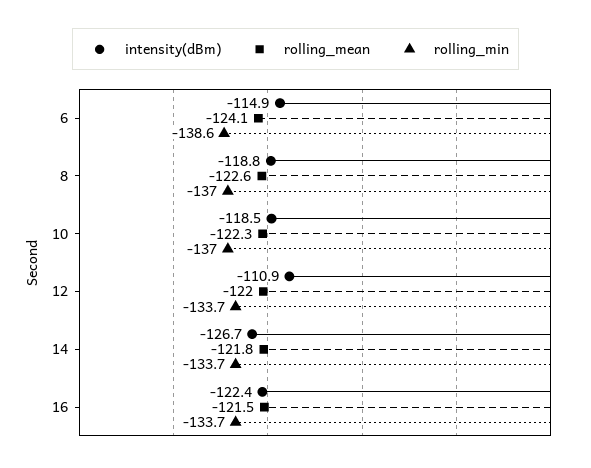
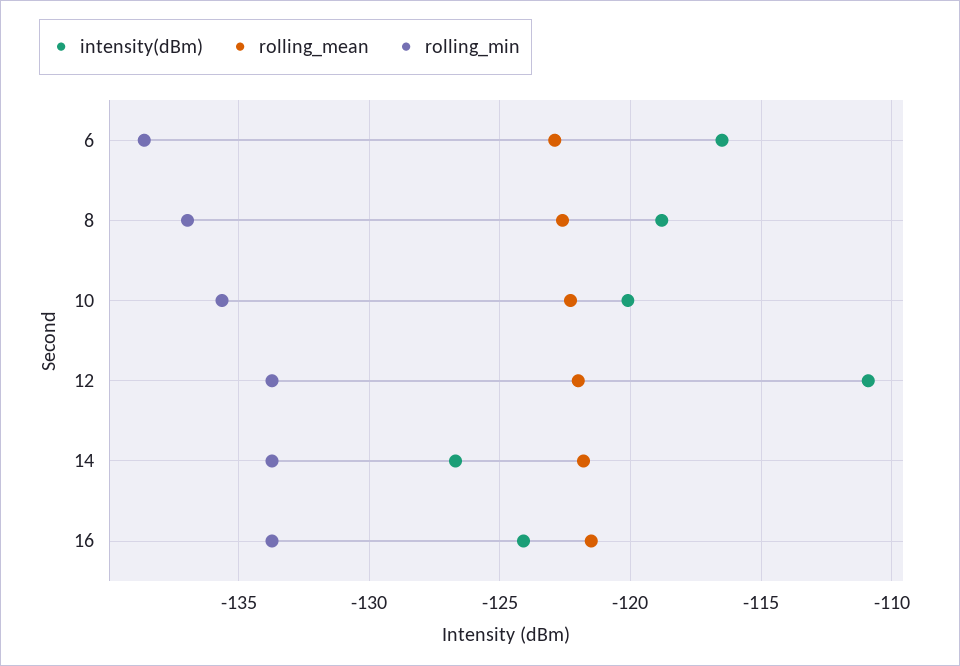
  {
    "intensity(dBm)": {
-     "6": -114.9,
+     "6": -116.5,
      "8": -118.8,
-     "10": -118.5,
+     "10": -120,
      "12": -110.9,
      "14": -126.7,
-     "16": -122.4
+     "16": -124
    },
    "rolling_mean": {
-     "6": -124.1,
+     "6": -123,
      "8": -122.6,
      "10": -122.3,
      "12": -122,
      "14": -121.8,
      "16": -121.5
    },
    "rolling_min": {
      "6": -138.6,
      "8": -137,
-     "10": -137,
+     "10": -135.5,
      "12": -133.7,
      "14": -133.7,
      "16": -133.7
    }
  }

